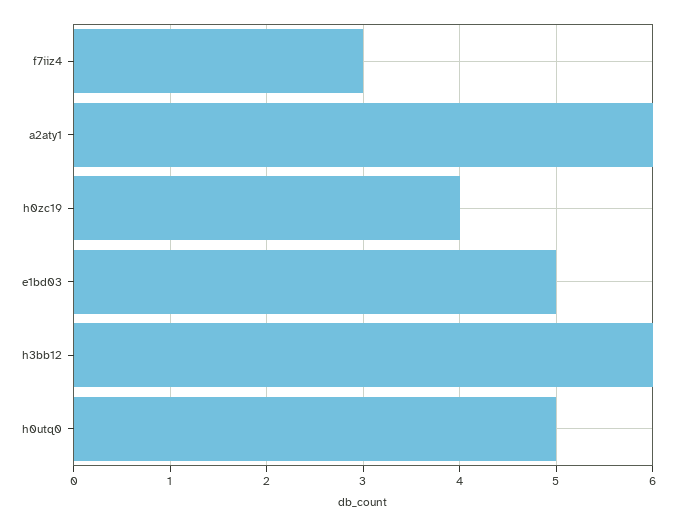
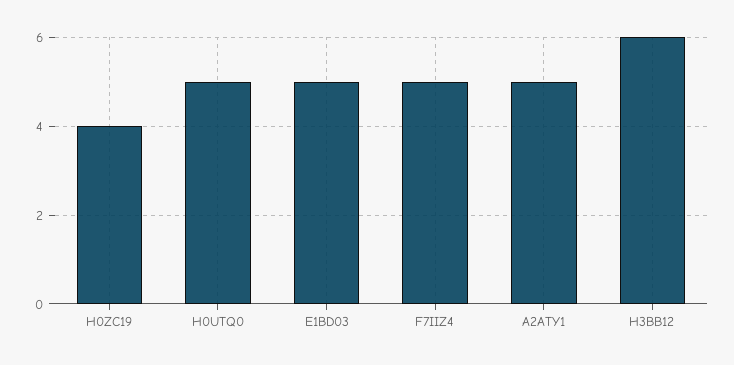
  {
-   "f7iiz4": 3,
+   "f7iiz4": 5,
-   "a2aty1": 6,
+   "a2aty1": 5,
    "h0zc19": 4,
    "e1bd03": 5,
    "h3bb12": 6,
    "h0utq0": 5
  }

